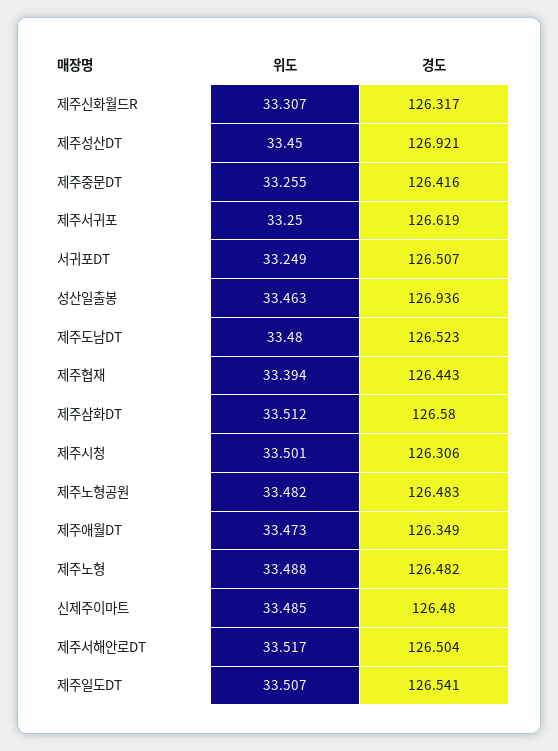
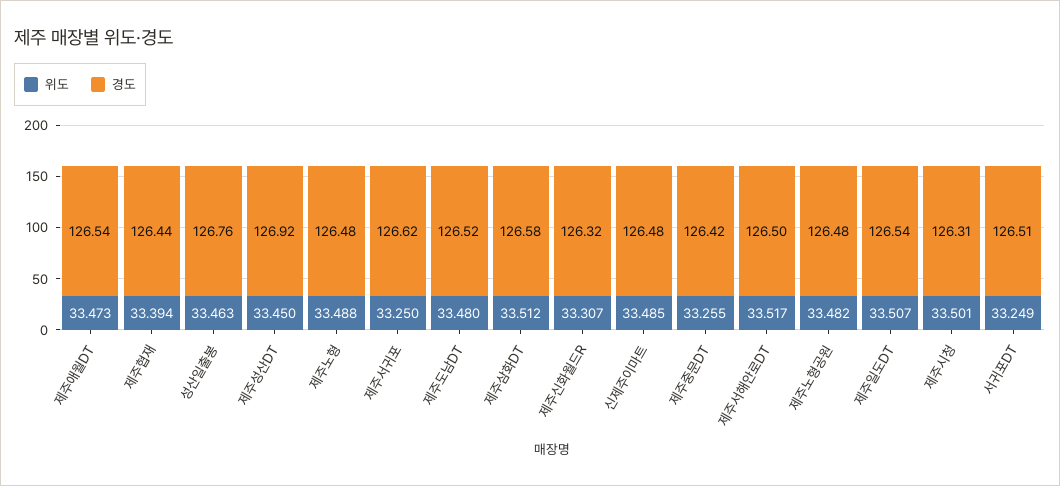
  {
    "위도": {
      "제주신화월드R": 33.307,
      "제주성산DT": 33.45,
      "제주중문DT": 33.255,
      "제주서귀포": 33.25,
      "서귀포DT": 33.249,
      "성산일출봉": 33.463,
      "제주도남DT": 33.48,
      "제주협재": 33.394,
      "제주삼화DT": 33.512,
      "제주시청": 33.501,
      "제주노형공원": 33.482,
      "제주애월DT": 33.473,
      "제주노형": 33.488,
      "신제주이마트": 33.485,
      "제주서해안로DT": 33.517,
      "제주일도DT": 33.507
    },
    "경도": {
      "제주신화월드R": 126.317,
      "제주성산DT": 126.921,
      "제주중문DT": 126.416,
      "제주서귀포": 126.619,
      "서귀포DT": 126.507,
-     "성산일출봉": 126.936,
+     "성산일출봉": 126.76,
      "제주도남DT": 126.523,
      "제주협재": 126.443,
      "제주삼화DT": 126.58,
      "제주시청": 126.306,
      "제주노형공원": 126.483,
-     "제주애월DT": 126.349,
+     "제주애월DT": 126.54,
      "제주노형": 126.482,
      "신제주이마트": 126.48,
      "제주서해안로DT": 126.504,
      "제주일도DT": 126.541
    }
  }

